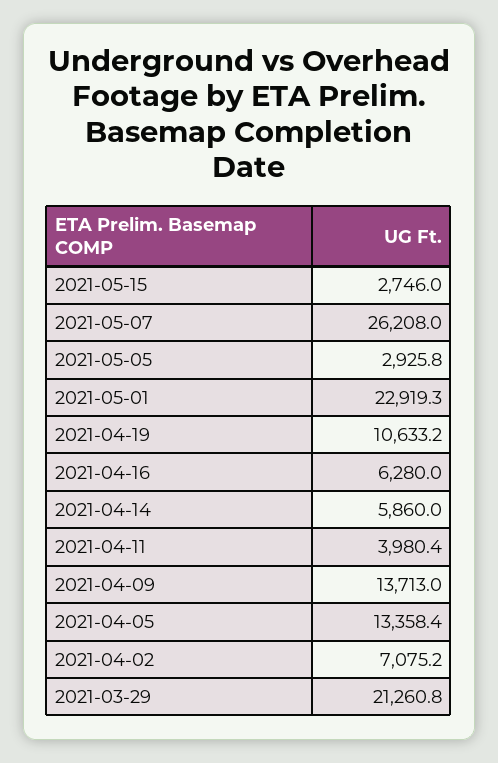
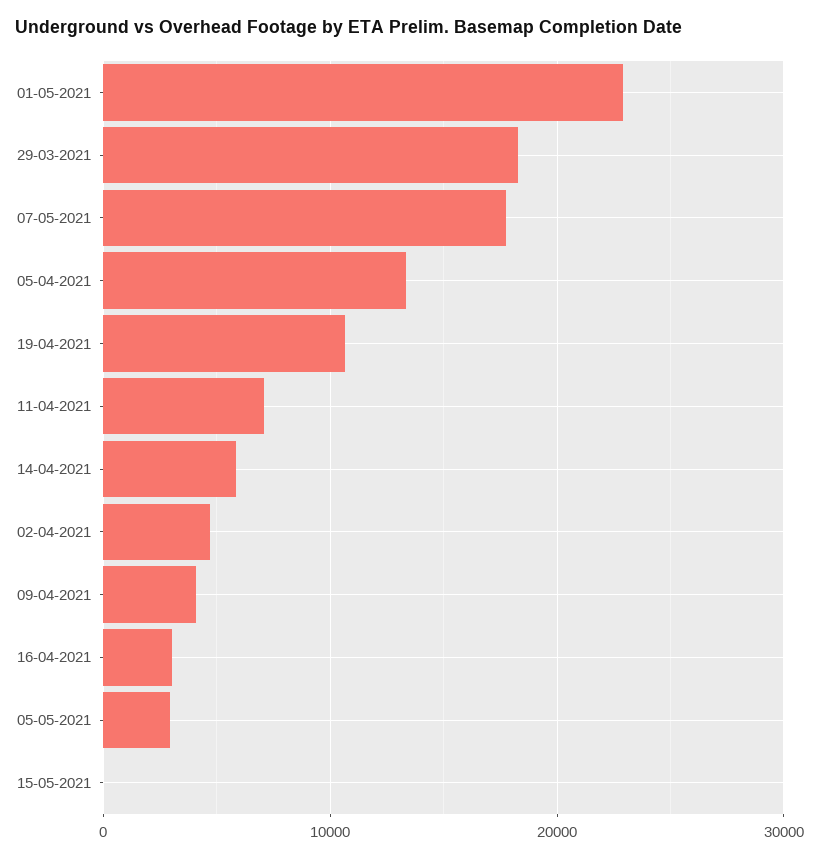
  {
-   "2021-05-15": 2746,
+   "2021-05-15": 0,
-   "2021-05-07": 26208,
+   "2021-05-07": 18000,
    "2021-05-05": 2925.8,
    "2021-05-01": 22919.3,
    "2021-04-19": 10633.2,
-   "2021-04-16": 6280,
+   "2021-04-16": 3000,
    "2021-04-14": 5860,
-   "2021-04-11": 3980.4,
+   "2021-04-11": 7000,
-   "2021-04-09": 13713,
+   "2021-04-09": 4000,
    "2021-04-05": 13358.4,
-   "2021-04-02": 7075.2,
+   "2021-04-02": 5000,
-   "2021-03-29": 21260.8
+   "2021-03-29": 18000
  }

